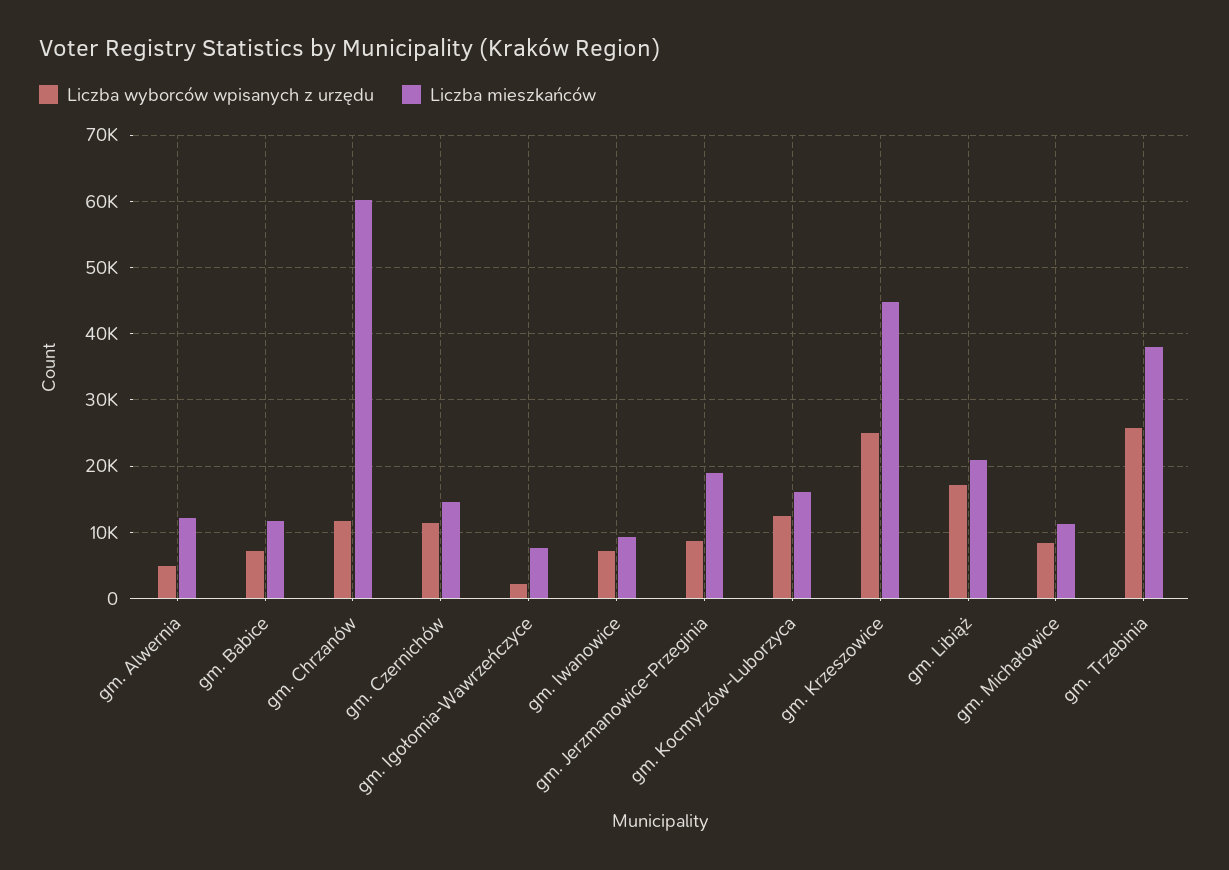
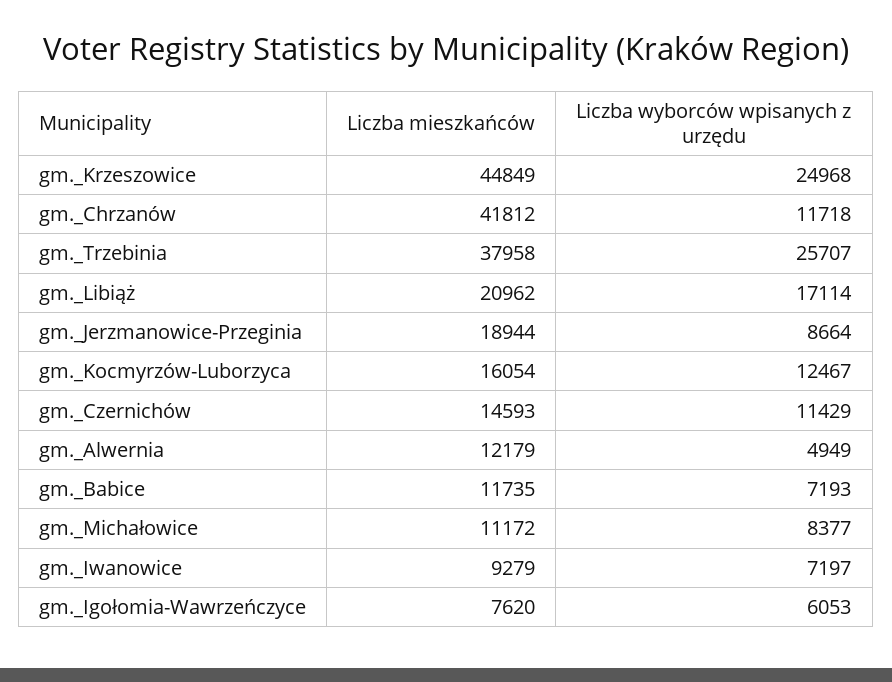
  {
    "Liczba wyborców wpisanych z urzędu": {
      "gm. Alwernia": 4949,
      "gm. Babice": 7193,
      "gm. Chrzanów": 11718,
      "gm. Czernichów": 11429,
-     "gm. Igołomia-Wawrzeńczyce": 2000,
+     "gm. Igołomia-Wawrzeńczyce": 6053,
      "gm. Iwanowice": 7197,
      "gm. Jerzmanowice-Przeginia": 8664,
      "gm. Kocmyrzów-Luborzyca": 12467,
      "gm. Krzeszowice": 24968,
      "gm. Libiąż": 17114,
      "gm. Michałowice": 8377,
      "gm. Trzebinia": 25707
    },
    "Liczba mieszkańców": {
      "gm. Alwernia": 12179,
      "gm. Babice": 11735,
-     "gm. Chrzanów": 60000,
+     "gm. Chrzanów": 41812,
      "gm. Czernichów": 14593,
      "gm. Igołomia-Wawrzeńczyce": 7620,
      "gm. Iwanowice": 9279,
      "gm. Jerzmanowice-Przeginia": 18944,
      "gm. Kocmyrzów-Luborzyca": 16054,
      "gm. Krzeszowice": 44849,
      "gm. Libiąż": 20962,
      "gm. Michałowice": 11172,
      "gm. Trzebinia": 37958
    }
  }

